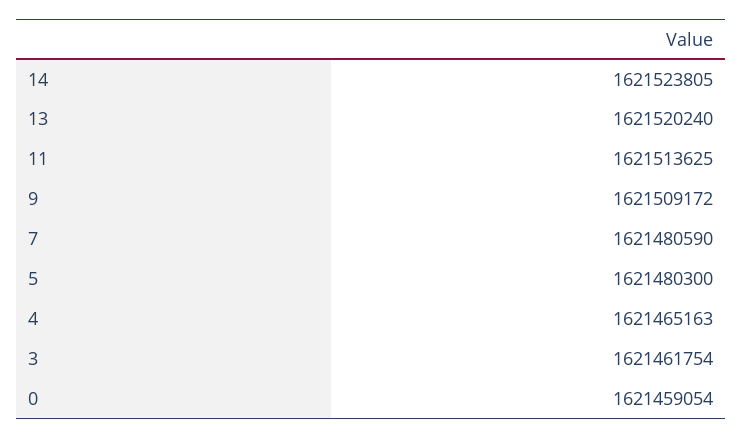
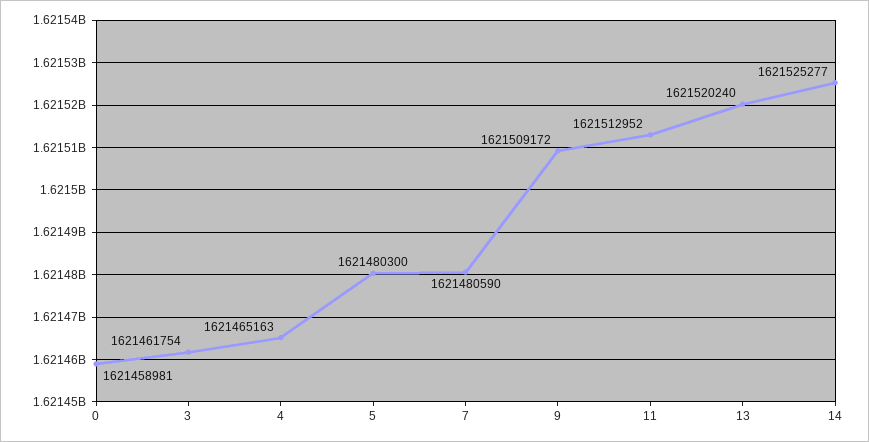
  {
-   "14": 1621523805,
+   "14": 1621525277,
    "13": 1621520240,
-   "11": 1621513625,
+   "11": 1621512952,
    "9": 1621509172,
    "7": 1621480590,
    "5": 1621480300,
    "4": 1621465163,
    "3": 1621461754,
-   "0": 1621459054
+   "0": 1621458981
  }

